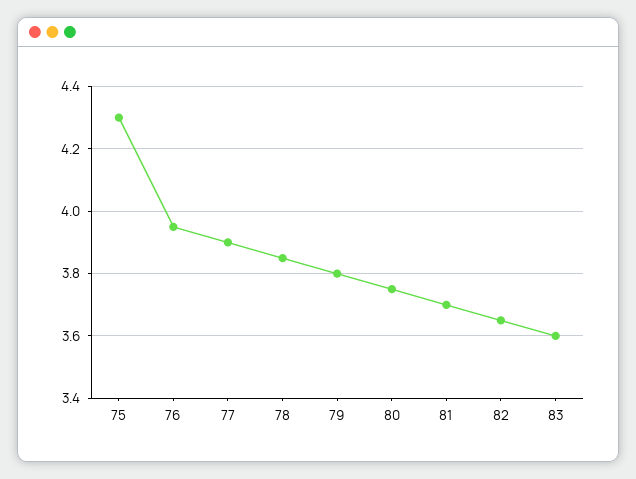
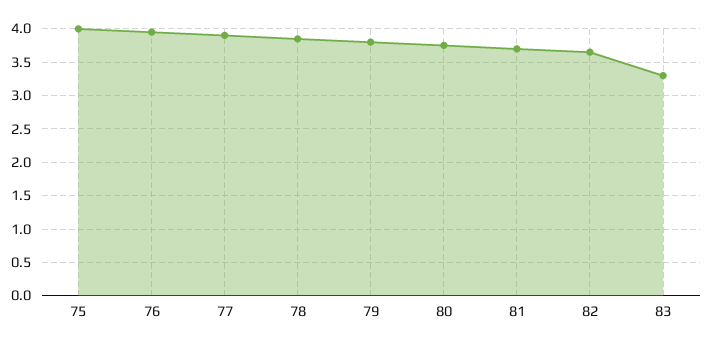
  {
-   "75": 4.3,
+   "75": 4,
    "76": 3.95,
    "77": 3.9,
    "78": 3.85,
    "79": 3.8,
    "80": 3.75,
    "81": 3.7,
    "82": 3.65,
-   "83": 3.6
+   "83": 3.3
  }

